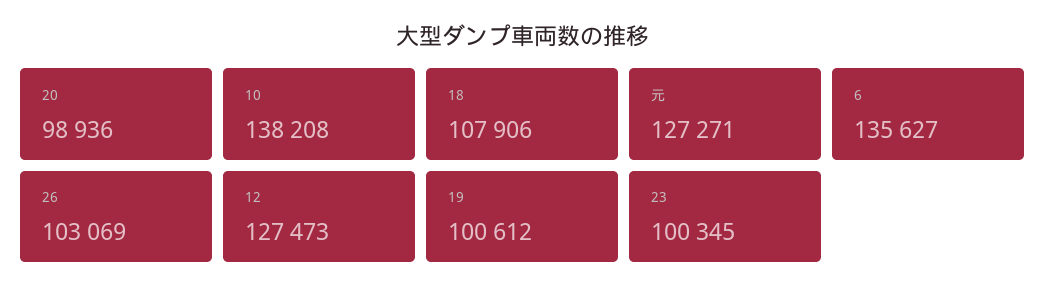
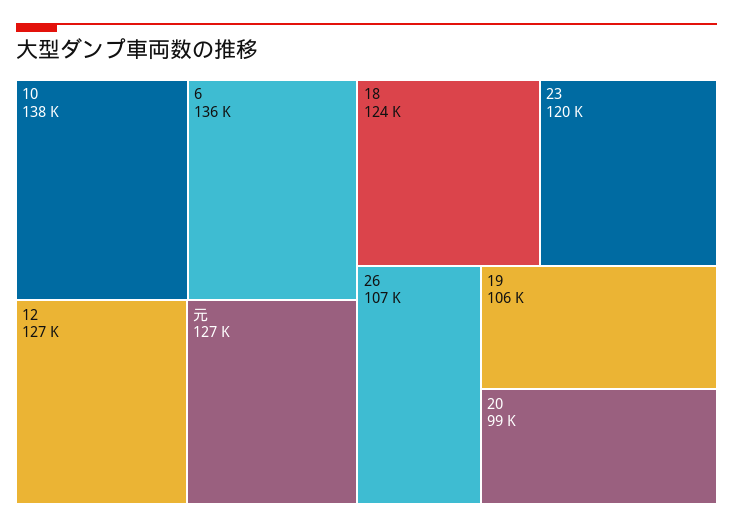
  {
    "20": 98936,
    "10": 138208,
-   "18": 107906,
+   "18": 124000,
    "元": 127271,
    "6": 135627,
-   "26": 103069,
+   "26": 107000,
    "12": 127473,
-   "19": 100612,
+   "19": 106000,
-   "23": 100345
+   "23": 120000
  }

